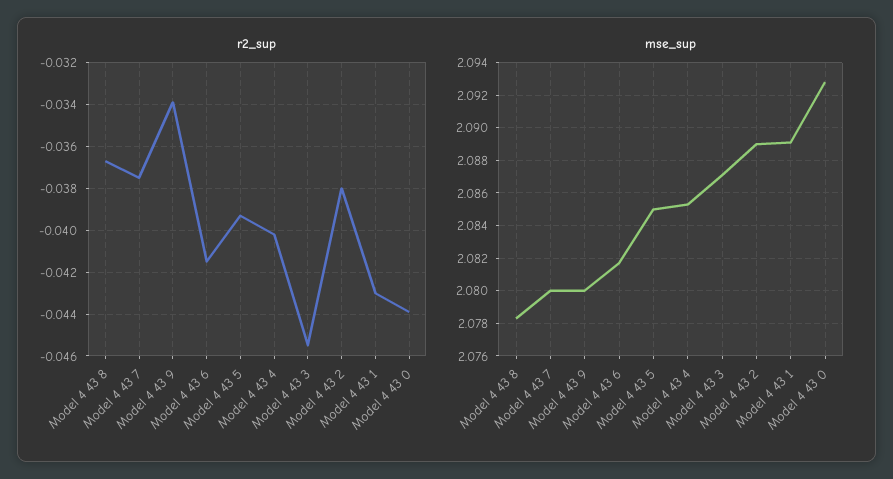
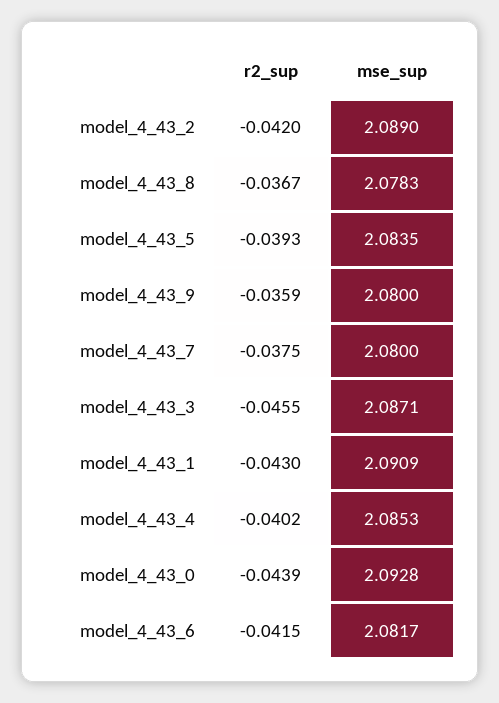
  {
    "r2_sup": {
      "Model 4 43 8": -0.0367,
      "Model 4 43 7": -0.0375,
-     "Model 4 43 9": -0.034,
+     "Model 4 43 9": -0.0359,
      "Model 4 43 6": -0.0415,
      "Model 4 43 5": -0.0393,
      "Model 4 43 4": -0.0402,
      "Model 4 43 3": -0.0455,
-     "Model 4 43 2": -0.038,
+     "Model 4 43 2": -0.042,
      "Model 4 43 1": -0.043,
      "Model 4 43 0": -0.0439
    },
    "mse_sup": {
      "Model 4 43 8": 2.0783,
      "Model 4 43 7": 2.08,
      "Model 4 43 9": 2.08,
      "Model 4 43 6": 2.0817,
-     "Model 4 43 5": 2.085,
+     "Model 4 43 5": 2.0835,
      "Model 4 43 4": 2.0853,
      "Model 4 43 3": 2.0871,
      "Model 4 43 2": 2.089,
-     "Model 4 43 1": 2.089,
+     "Model 4 43 1": 2.0909,
      "Model 4 43 0": 2.0928
    }
  }

